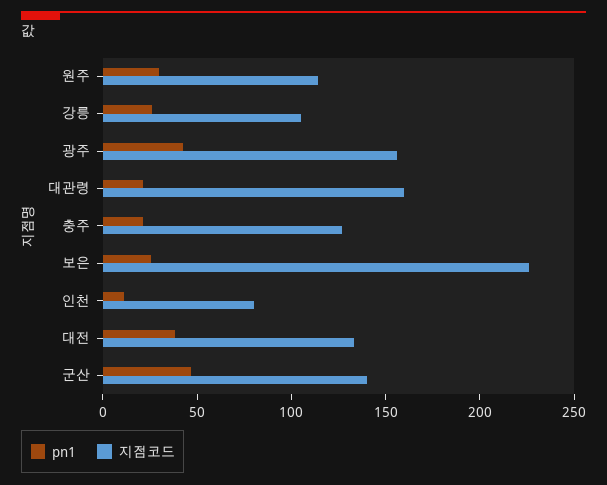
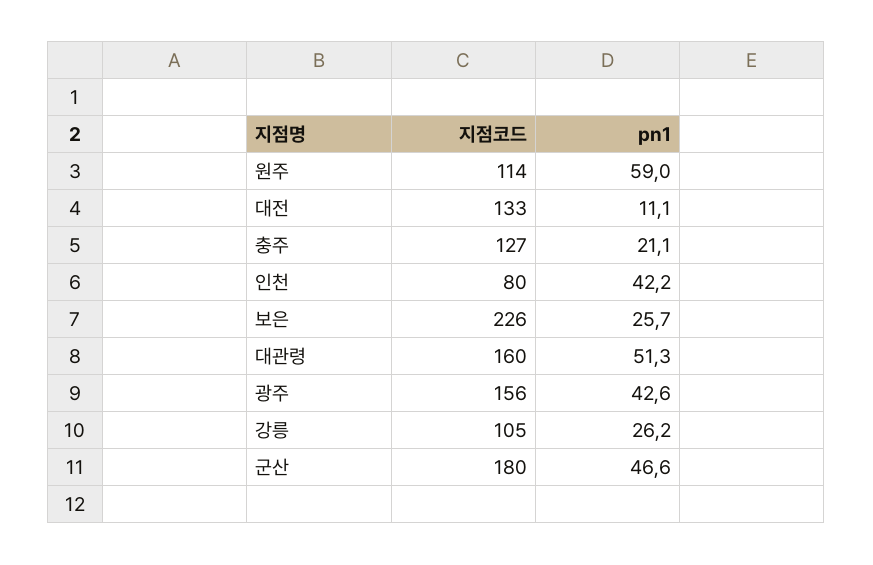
  {
    "pn1": {
-     "원주": 30,
+     "원주": 59,
      "강릉": 26.2,
      "광주": 42.6,
-     "대관령": 20,
+     "대관령": 51.3,
      "충주": 21.1,
      "보은": 25.7,
-     "인천": 10,
+     "인천": 42.2,
-     "대전": 40,
+     "대전": 11.1,
      "군산": 46.6
    },
    "지점코드": {
      "원주": 114,
      "강릉": 105,
      "광주": 156,
      "대관령": 160,
      "충주": 127,
      "보은": 226,
      "인천": 80,
      "대전": 133,
-     "군산": 140
+     "군산": 180
    }
  }

